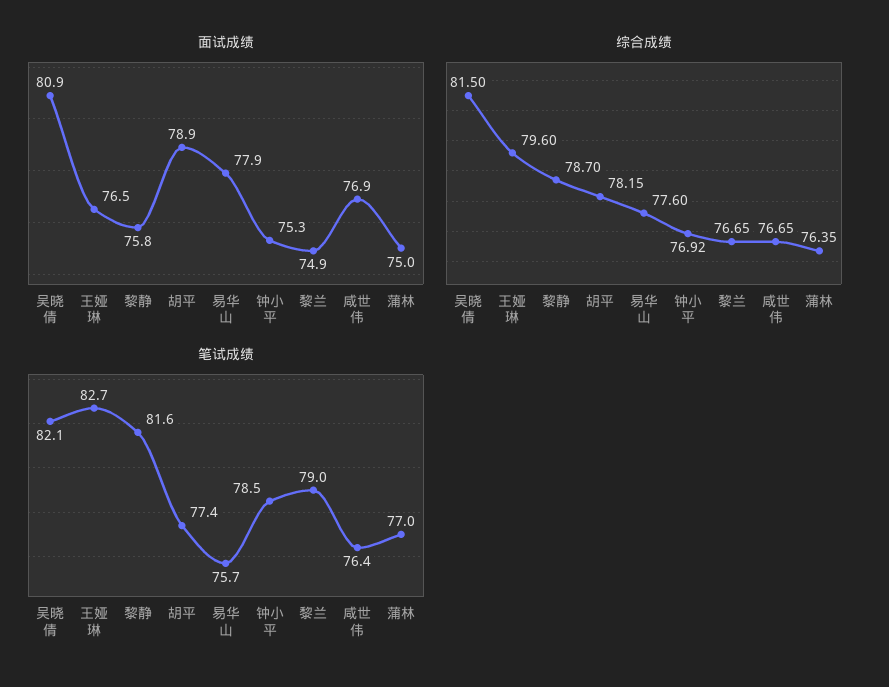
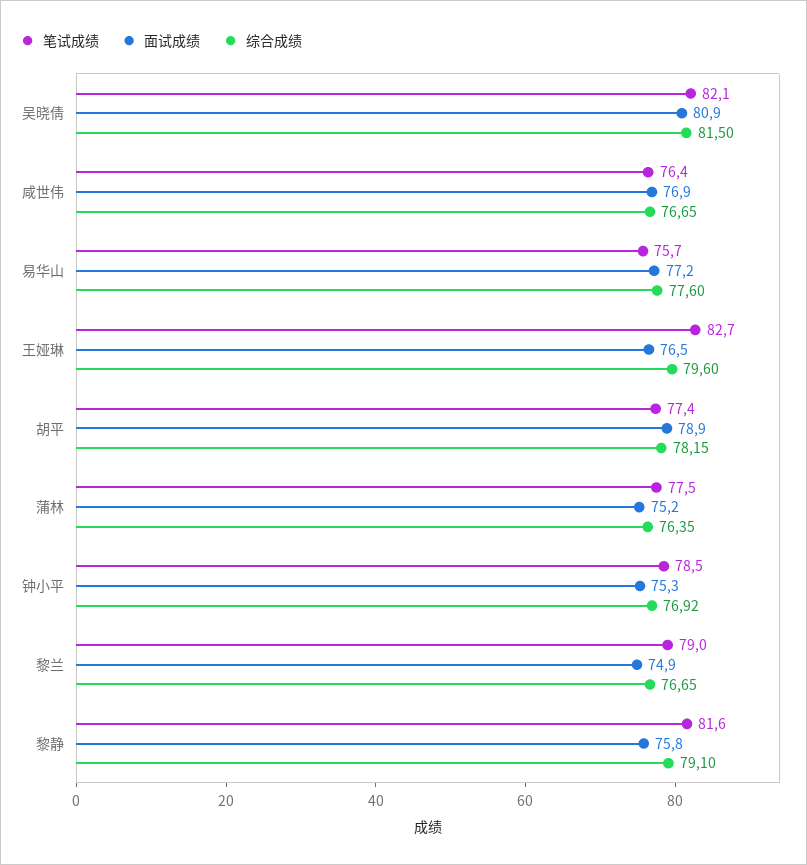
  {
    "面试成绩": {
      "吴晓倩": 80.9,
      "王娅琳": 76.5,
      "黎静": 75.8,
      "胡平": 78.9,
-     "易华山": 77.9,
+     "易华山": 77.2,
      "钟小平": 75.3,
      "黎兰": 74.9,
      "咸世伟": 76.9,
-     "蒲林": 75
+     "蒲林": 75.2
    },
    "综合成绩": {
      "吴晓倩": 81.5,
      "王娅琳": 79.6,
-     "黎静": 78.7,
+     "黎静": 79.1,
      "胡平": 78.15,
      "易华山": 77.6,
      "钟小平": 76.92,
      "黎兰": 76.65,
      "咸世伟": 76.65,
      "蒲林": 76.35
    },
    "笔试成绩": {
      "吴晓倩": 82.1,
      "王娅琳": 82.7,
      "黎静": 81.6,
      "胡平": 77.4,
      "易华山": 75.7,
      "钟小平": 78.5,
      "黎兰": 79,
      "咸世伟": 76.4,
-     "蒲林": 77
+     "蒲林": 77.5
    }
  }

